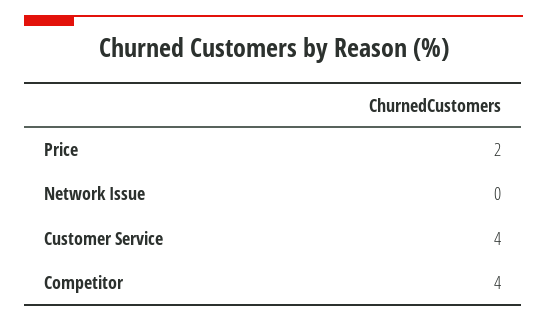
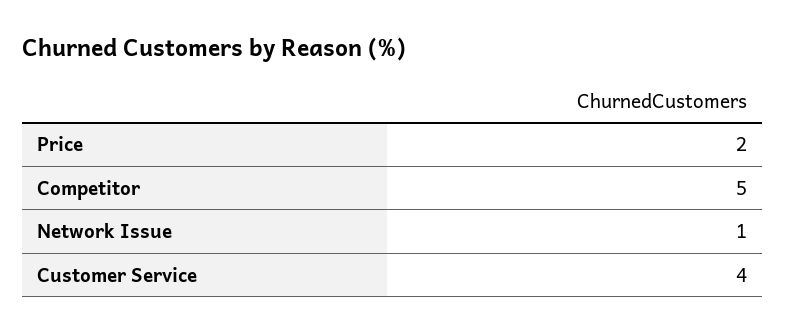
  {
    "Price": 2,
-   "Network Issue": 0,
+   "Network Issue": 1,
    "Customer Service": 4,
-   "Competitor": 4
+   "Competitor": 5
  }

